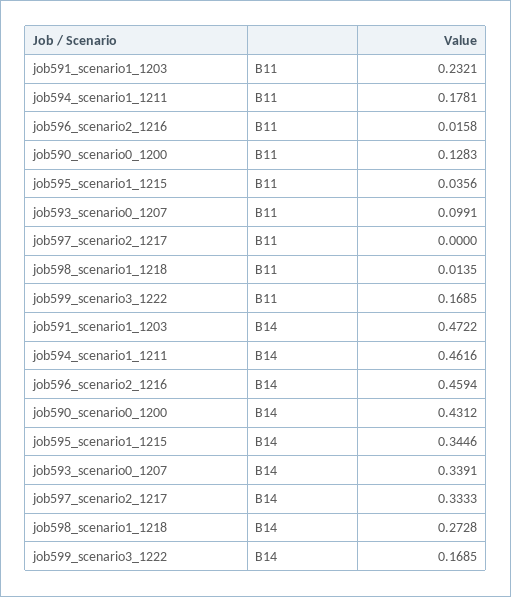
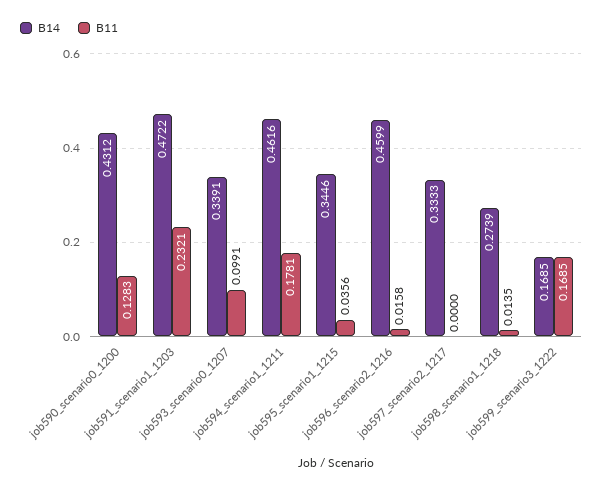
  {
    "B11": {
      "job591_scenario1_1203": 0.2321,
      "job594_scenario1_1211": 0.1781,
      "job596_scenario2_1216": 0.0158,
      "job590_scenario0_1200": 0.1283,
      "job595_scenario1_1215": 0.0356,
      "job593_scenario0_1207": 0.0991,
      "job597_scenario2_1217": 0,
      "job598_scenario1_1218": 0.0135,
      "job599_scenario3_1222": 0.1685
    },
    "B14": {
      "job591_scenario1_1203": 0.4722,
      "job594_scenario1_1211": 0.4616,
-     "job596_scenario2_1216": 0.4594,
+     "job596_scenario2_1216": 0.4599,
      "job590_scenario0_1200": 0.4312,
      "job595_scenario1_1215": 0.3446,
      "job593_scenario0_1207": 0.3391,
      "job597_scenario2_1217": 0.3333,
-     "job598_scenario1_1218": 0.2728,
+     "job598_scenario1_1218": 0.2739,
      "job599_scenario3_1222": 0.1685
    }
  }

